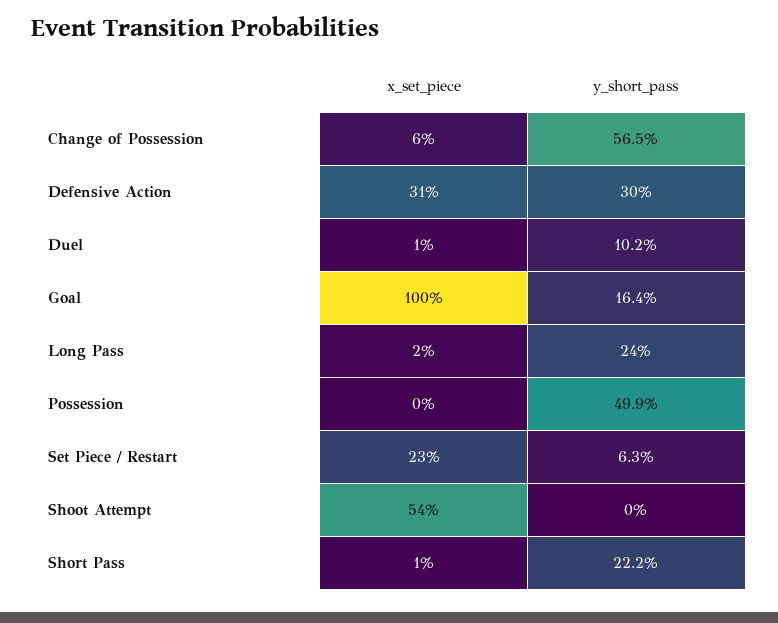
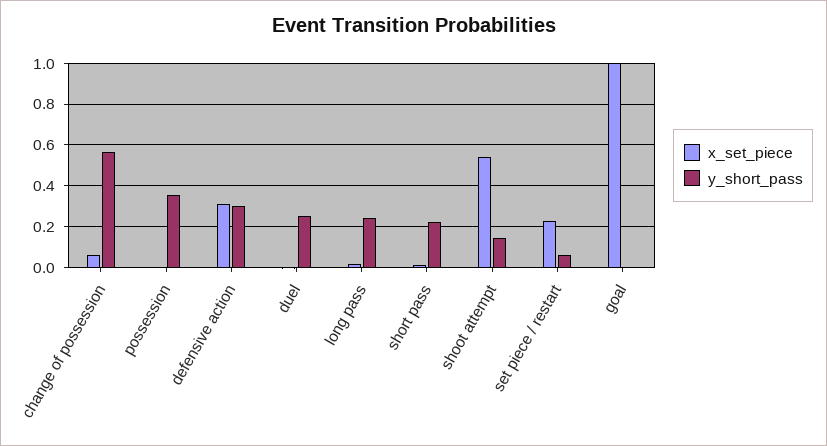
  {
    "x_set_piece": {
      "Change of Possession": 0.06,
      "Defensive Action": 0.31,
      "Duel": 0.01,
      "Goal": 1,
      "Long Pass": 0.02,
      "Possession": 0,
      "Set Piece / Restart": 0.23,
      "Shoot Attempt": 0.54,
      "Short Pass": 0.01
    },
    "y_short_pass": {
      "Change of Possession": 0.565,
      "Defensive Action": 0.3,
-     "Duel": 0.102,
+     "Duel": 0.25,
-     "Goal": 0.164,
+     "Goal": 0,
      "Long Pass": 0.24,
-     "Possession": 0.499,
+     "Possession": 0.35,
      "Set Piece / Restart": 0.063,
-     "Shoot Attempt": 0,
+     "Shoot Attempt": 0.15,
      "Short Pass": 0.222
    }
  }

